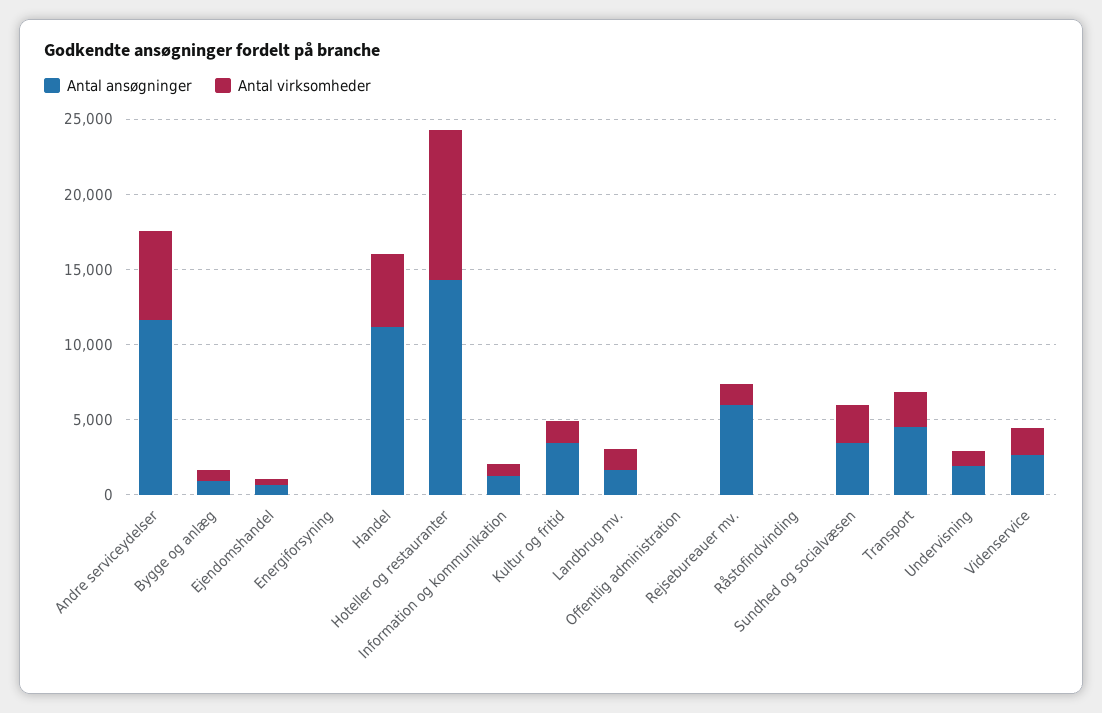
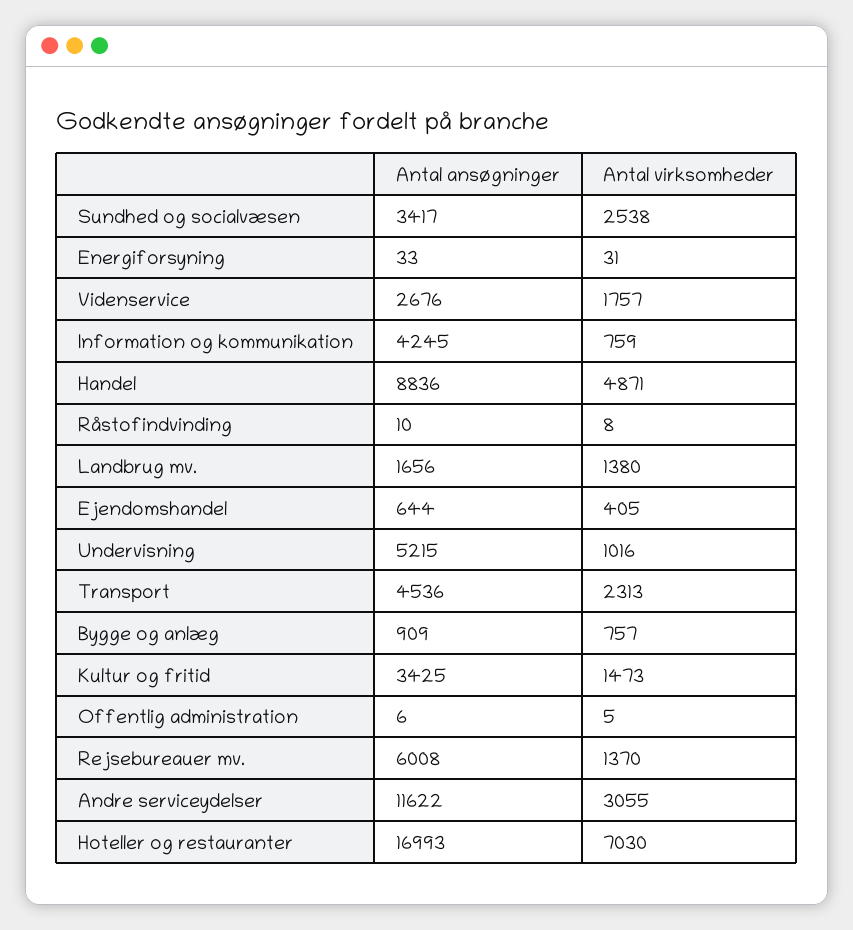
  {
    "Antal ansøgninger": {
      "Andre serviceydelser": 11622,
      "Bygge og anlæg": 909,
      "Ejendomshandel": 644,
      "Energiforsyning": 33,
-     "Handel": 11000,
+     "Handel": 8836,
-     "Hoteller og restauranter": 14000,
+     "Hoteller og restauranter": 16993,
-     "Information og kommunikation": 1000,
+     "Information og kommunikation": 4245,
      "Kultur og fritid": 3425,
      "Landbrug mv.": 1656,
      "Offentlig administration": 6,
      "Rejsebureauer mv.": 6008,
      "Råstofindvinding": 10,
      "Sundhed og socialvæsen": 3417,
      "Transport": 4536,
-     "Undervisning": 2000,
+     "Undervisning": 5215,
      "Videnservice": 2676
    },
    "Antal virksomheder": {
-     "Andre serviceydelser": 6000,
+     "Andre serviceydelser": 3055,
      "Bygge og anlæg": 757,
      "Ejendomshandel": 405,
      "Energiforsyning": 31,
      "Handel": 4871,
-     "Hoteller og restauranter": 10000,
+     "Hoteller og restauranter": 7030,
      "Information og kommunikation": 759,
      "Kultur og fritid": 1473,
      "Landbrug mv.": 1380,
      "Offentlig administration": 5,
      "Rejsebureauer mv.": 1370,
      "Råstofindvinding": 8,
      "Sundhed og socialvæsen": 2538,
      "Transport": 2313,
      "Undervisning": 1016,
      "Videnservice": 1757
    }
  }

